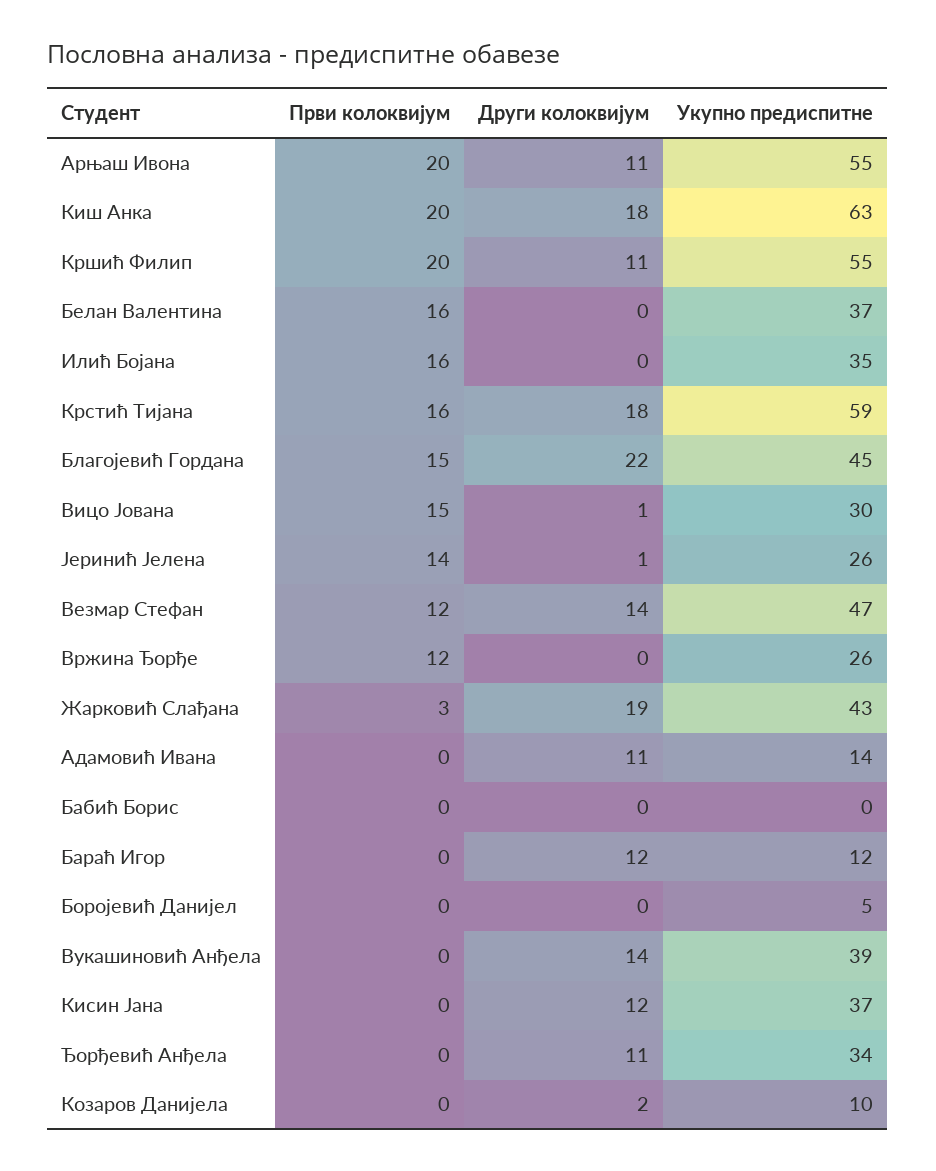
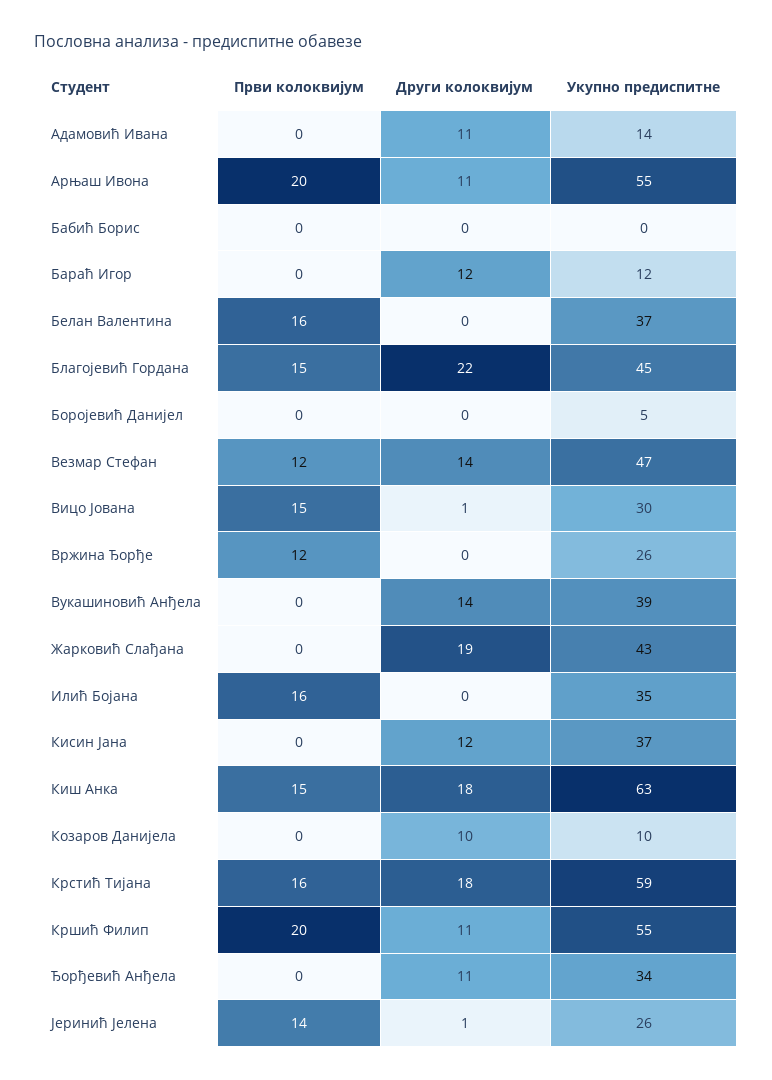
  {
    "Први колоквијум": {
      "Арњаш Ивона": 20,
-     "Киш Анка": 20,
+     "Киш Анка": 15,
      "Кршић Филип": 20,
      "Белан Валентина": 16,
      "Илић Бојана": 16,
      "Крстић Тијана": 16,
      "Благојевић Гордана": 15,
      "Вицо Јована": 15,
      "Јеринић Јелена": 14,
      "Везмар Стефан": 12,
      "Вржина Ђорђе": 12,
-     "Жарковић Слађана": 3,
+     "Жарковић Слађана": 0,
      "Адамовић Ивана": 0,
      "Бабић Борис": 0,
      "Бараћ Игор": 0,
      "Боројевић Данијел": 0,
      "Вукашиновић Анђела": 0,
      "Кисин Јана": 0,
      "Ђорђевић Анђела": 0,
      "Козаров Данијела": 0
    },
    "Други колоквијум": {
      "Арњаш Ивона": 11,
      "Киш Анка": 18,
      "Кршић Филип": 11,
      "Белан Валентина": 0,
      "Илић Бојана": 0,
      "Крстић Тијана": 18,
      "Благојевић Гордана": 22,
      "Вицо Јована": 1,
      "Јеринић Јелена": 1,
      "Везмар Стефан": 14,
      "Вржина Ђорђе": 0,
      "Жарковић Слађана": 19,
      "Адамовић Ивана": 11,
      "Бабић Борис": 0,
      "Бараћ Игор": 12,
      "Боројевић Данијел": 0,
      "Вукашиновић Анђела": 14,
      "Кисин Јана": 12,
      "Ђорђевић Анђела": 11,
-     "Козаров Данијела": 2
+     "Козаров Данијела": 10
    },
    "Укупно предиспитне": {
      "Арњаш Ивона": 55,
      "Киш Анка": 63,
      "Кршић Филип": 55,
      "Белан Валентина": 37,
      "Илић Бојана": 35,
      "Крстић Тијана": 59,
      "Благојевић Гордана": 45,
      "Вицо Јована": 30,
      "Јеринић Јелена": 26,
      "Везмар Стефан": 47,
      "Вржина Ђорђе": 26,
      "Жарковић Слађана": 43,
      "Адамовић Ивана": 14,
      "Бабић Борис": 0,
      "Бараћ Игор": 12,
      "Боројевић Данијел": 5,
      "Вукашиновић Анђела": 39,
      "Кисин Јана": 37,
      "Ђорђевић Анђела": 34,
      "Козаров Данијела": 10
    }
  }

